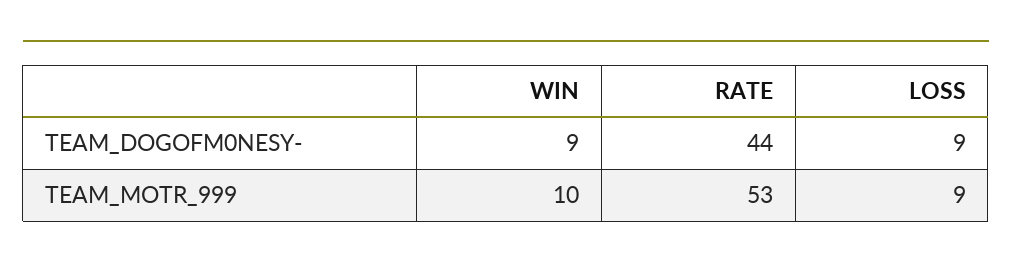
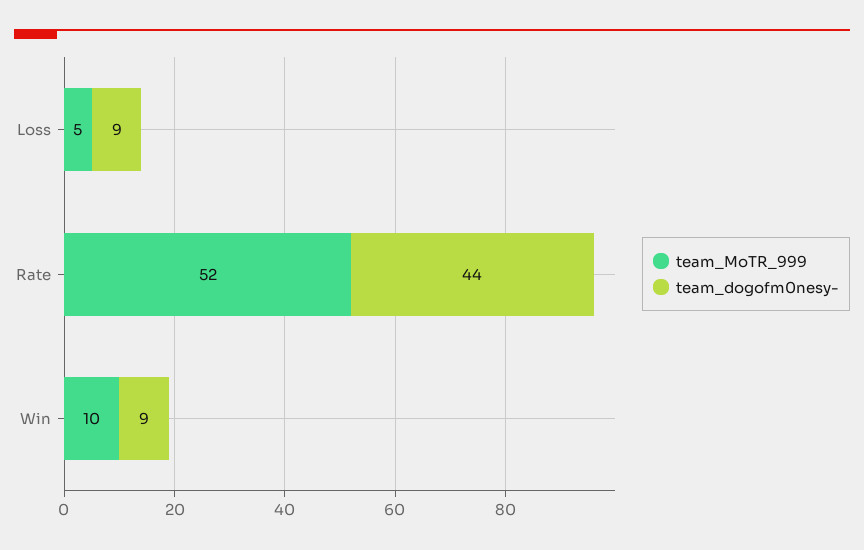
  {
    "TEAM_DOGOFM0NESY-": {
      "WIN": 9,
      "RATE": 44,
      "LOSS": 9
    },
    "TEAM_MOTR_999": {
      "WIN": 10,
-     "RATE": 53,
+     "RATE": 52,
-     "LOSS": 9
+     "LOSS": 5
    }
  }

